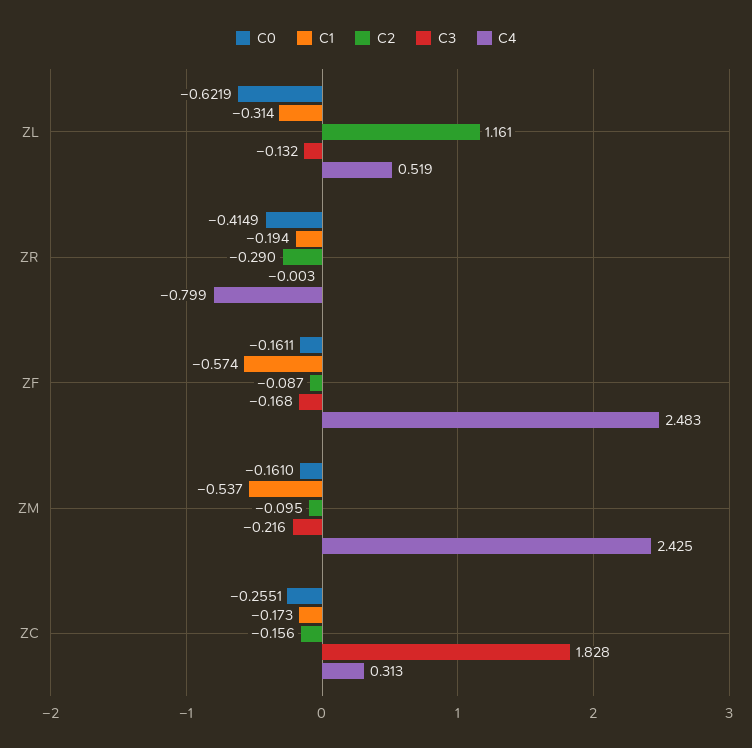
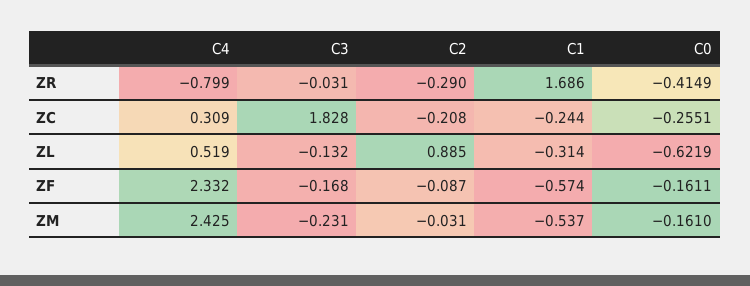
  {
    "C0": {
      "ZL": -0.6219,
      "ZR": -0.4149,
      "ZF": -0.1611,
      "ZM": -0.161,
      "ZC": -0.2551
    },
    "C1": {
      "ZL": -0.314,
-     "ZR": -0.194,
+     "ZR": 1.686,
      "ZF": -0.574,
      "ZM": -0.537,
-     "ZC": -0.173
+     "ZC": -0.244
    },
    "C2": {
-     "ZL": 1.161,
+     "ZL": 0.885,
      "ZR": -0.29,
      "ZF": -0.087,
-     "ZM": -0.095,
+     "ZM": -0.031,
-     "ZC": -0.156
+     "ZC": -0.208
    },
    "C3": {
      "ZL": -0.132,
-     "ZR": -0.003,
+     "ZR": -0.031,
      "ZF": -0.168,
-     "ZM": -0.216,
+     "ZM": -0.231,
      "ZC": 1.828
    },
    "C4": {
      "ZL": 0.519,
      "ZR": -0.799,
-     "ZF": 2.483,
+     "ZF": 2.332,
      "ZM": 2.425,
-     "ZC": 0.313
+     "ZC": 0.309
    }
  }

